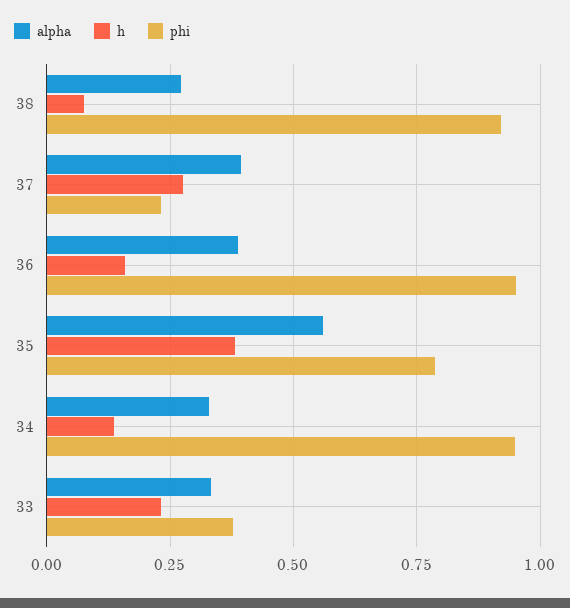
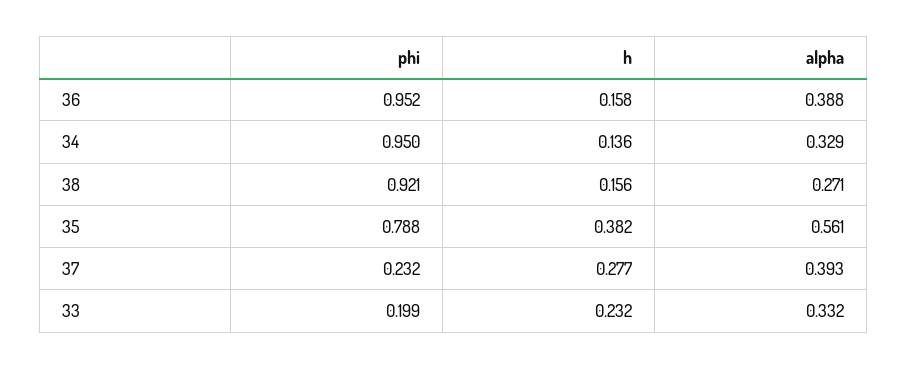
  {
    "alpha": {
      "38": 0.271,
      "37": 0.393,
      "36": 0.388,
      "35": 0.561,
      "34": 0.329,
      "33": 0.332
    },
    "h": {
-     "38": 0.075,
+     "38": 0.156,
      "37": 0.277,
      "36": 0.158,
      "35": 0.382,
      "34": 0.136,
      "33": 0.232
    },
    "phi": {
      "38": 0.921,
      "37": 0.232,
      "36": 0.952,
      "35": 0.788,
      "34": 0.95,
-     "33": 0.375
+     "33": 0.199
    }
  }

